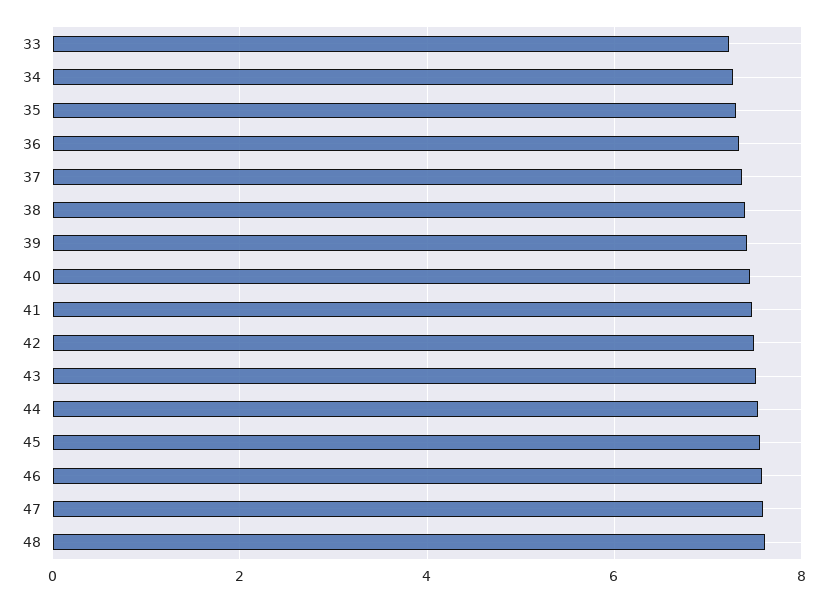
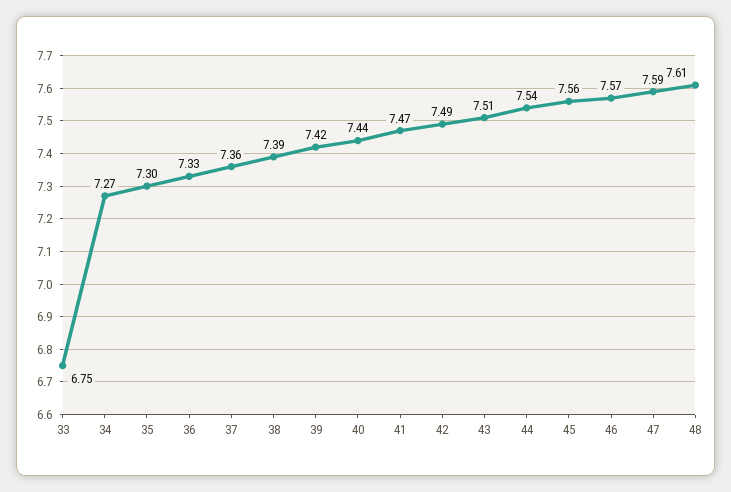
  {
-   "33": 7.2,
+   "33": 6.75,
    "34": 7.27,
    "35": 7.3,
    "36": 7.33,
    "37": 7.36,
    "38": 7.39,
    "39": 7.42,
    "40": 7.44,
    "41": 7.47,
    "42": 7.49,
    "43": 7.51,
    "44": 7.54,
    "45": 7.56,
    "46": 7.57,
    "47": 7.59,
    "48": 7.61
  }

